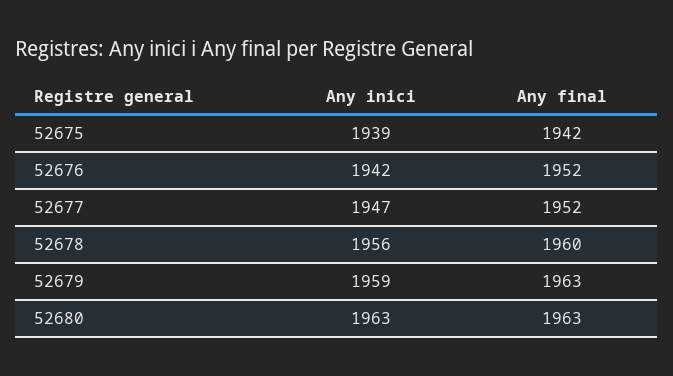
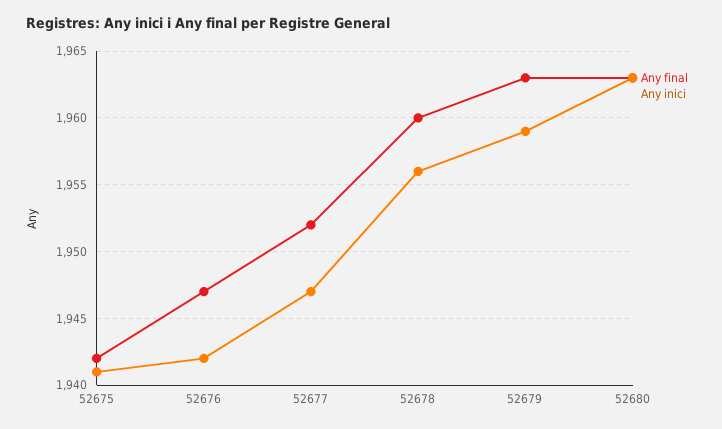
  {
    "Any inici": {
-     "52675": 1939,
+     "52675": 1941,
      "52676": 1942,
      "52677": 1947,
      "52678": 1956,
      "52679": 1959,
      "52680": 1963
    },
    "Any final": {
      "52675": 1942,
-     "52676": 1952,
+     "52676": 1947,
      "52677": 1952,
      "52678": 1960,
      "52679": 1963,
      "52680": 1963
    }
  }

